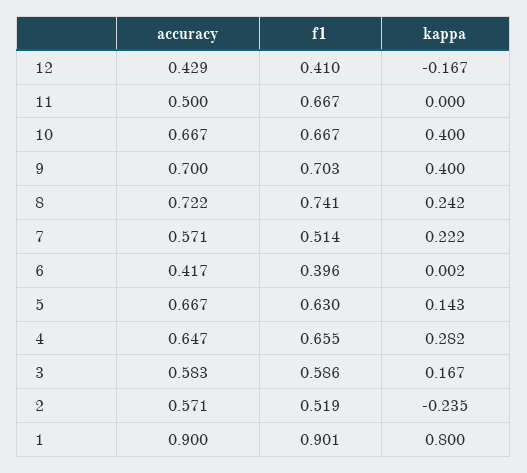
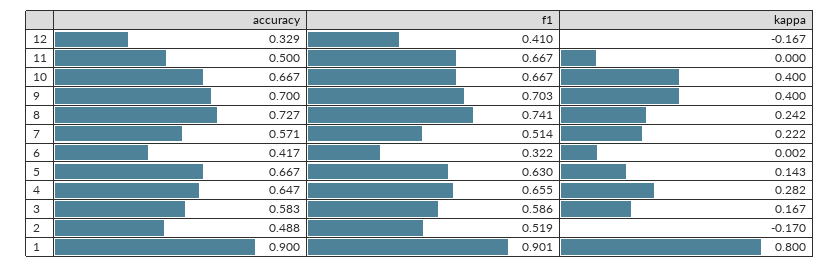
  {
    "accuracy": {
-     "12": 0.429,
+     "12": 0.329,
      "11": 0.5,
      "10": 0.667,
      "9": 0.7,
-     "8": 0.722,
+     "8": 0.727,
      "7": 0.571,
      "6": 0.417,
      "5": 0.667,
      "4": 0.647,
      "3": 0.583,
-     "2": 0.571,
+     "2": 0.488,
      "1": 0.9
    },
    "f1": {
      "12": 0.41,
      "11": 0.667,
      "10": 0.667,
      "9": 0.703,
      "8": 0.741,
      "7": 0.514,
-     "6": 0.396,
+     "6": 0.322,
      "5": 0.63,
      "4": 0.655,
      "3": 0.586,
      "2": 0.519,
      "1": 0.901
    },
    "kappa": {
      "12": -0.167,
      "11": 0,
      "10": 0.4,
      "9": 0.4,
      "8": 0.242,
      "7": 0.222,
      "6": 0.002,
      "5": 0.143,
      "4": 0.282,
      "3": 0.167,
-     "2": -0.235,
+     "2": -0.17,
      "1": 0.8
    }
  }

